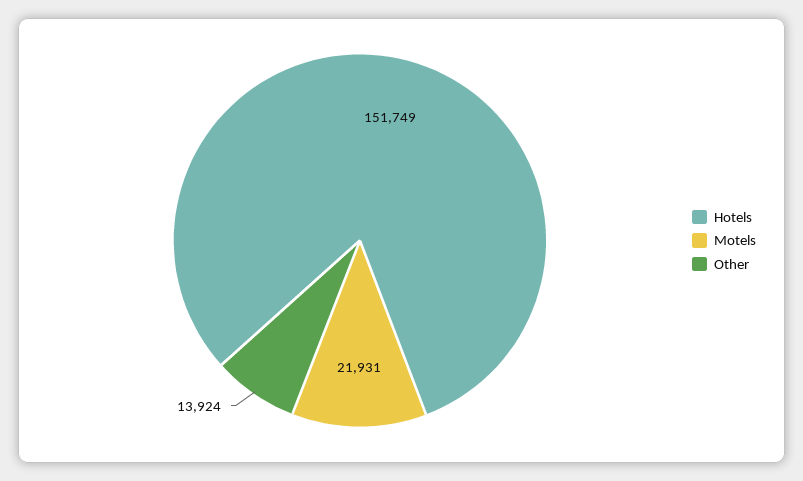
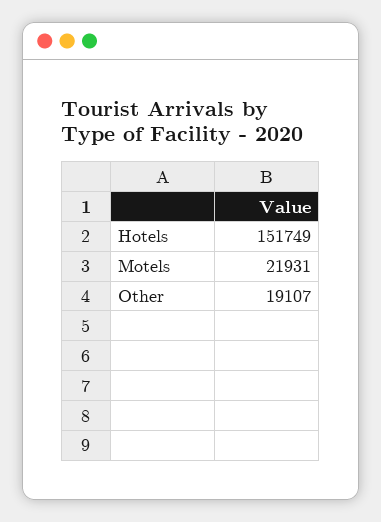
  {
    "Hotels": 151749,
    "Motels": 21931,
-   "Other": 13924
+   "Other": 19107
  }

